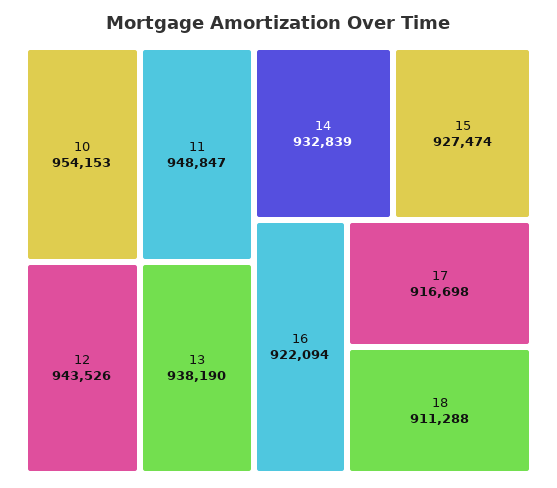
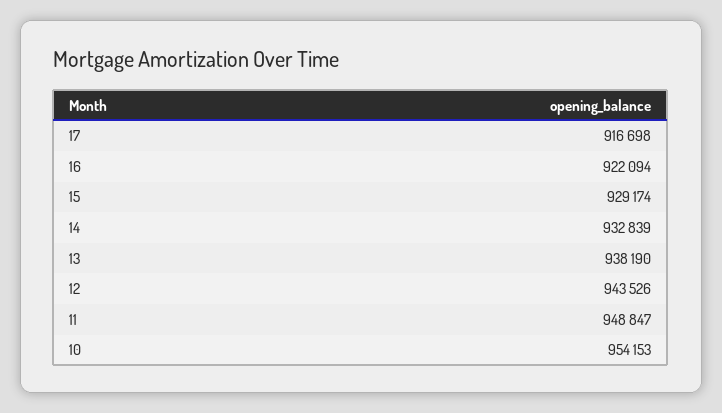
  {
    "10": 954153,
    "11": 948847,
    "12": 943526,
    "13": 938190,
    "14": 932839,
-   "15": 927474,
+   "15": 929174,
    "16": 922094,
-   "17": 916698,
+   "17": 916698
-   "18": 911288
  }

